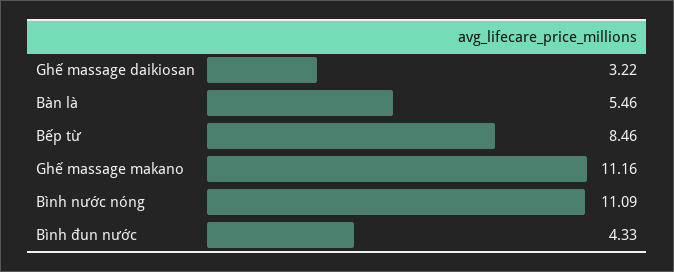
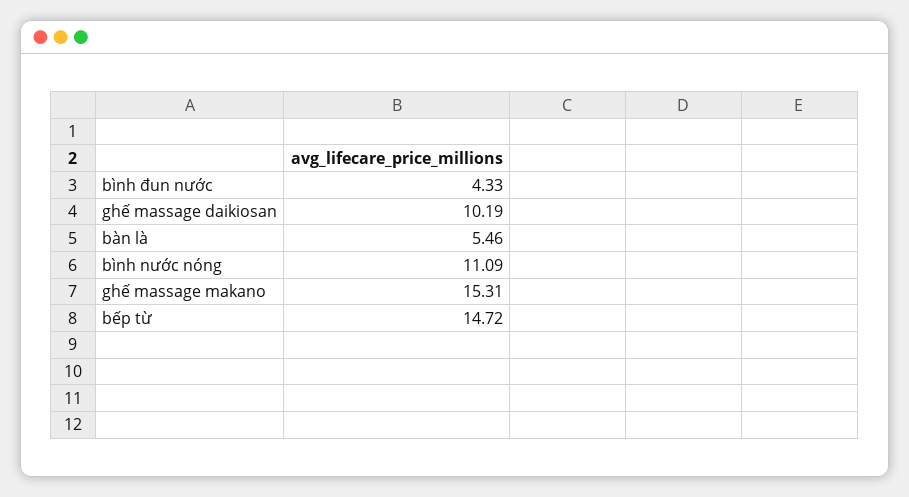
  {
-   "Ghế massage daikiosan": 3.22,
+   "Ghế massage daikiosan": 10.19,
    "Bàn là": 5.46,
-   "Bếp từ": 8.46,
+   "Bếp từ": 14.72,
-   "Ghế massage makano": 11.16,
+   "Ghế massage makano": 15.31,
    "Bình nước nóng": 11.09,
    "Bình đun nước": 4.33
  }

